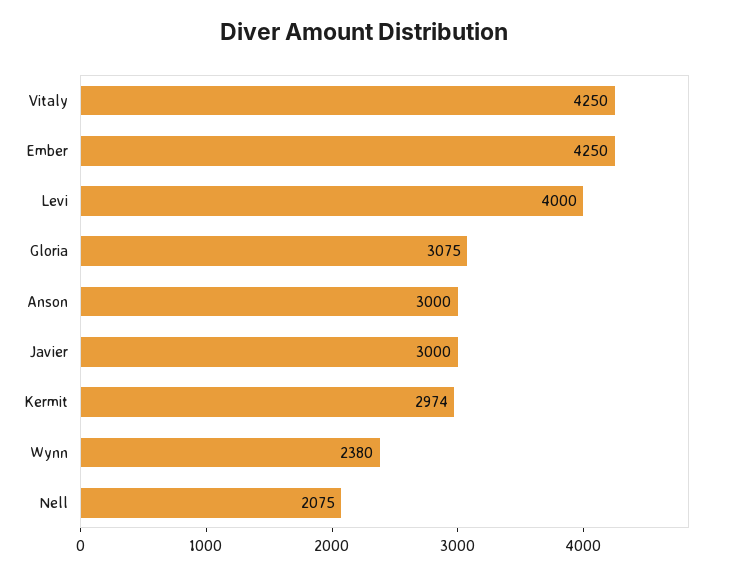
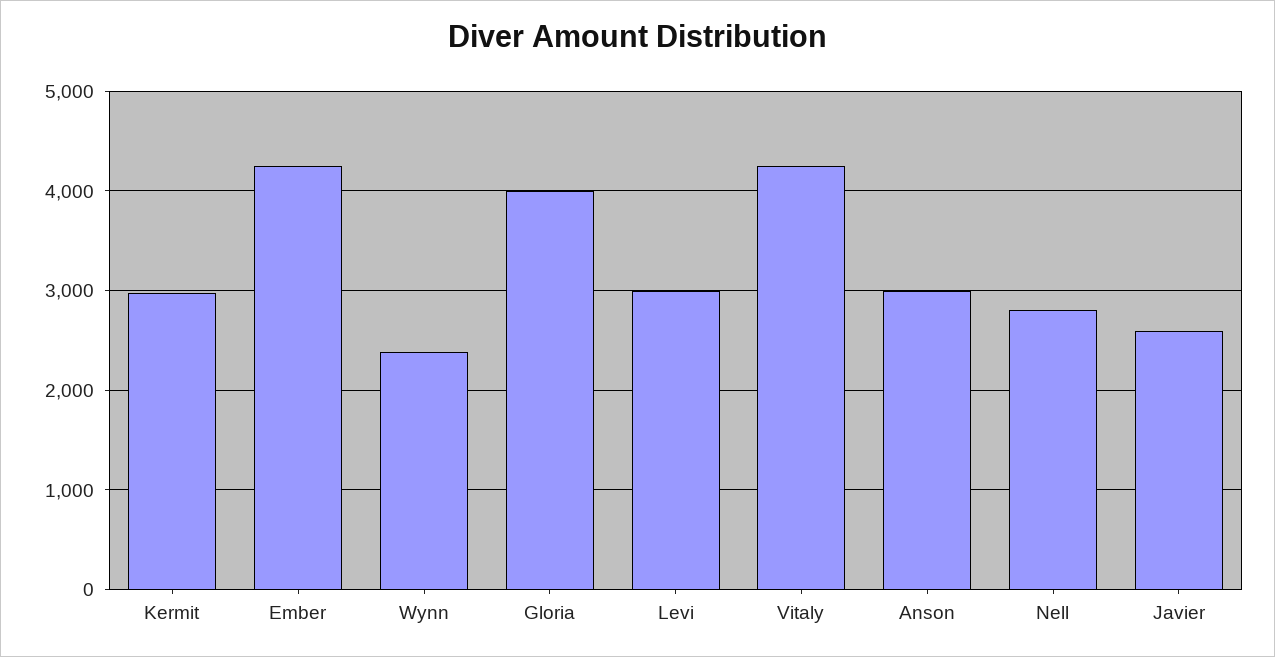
  {
    "Vitaly": 4250,
    "Ember": 4250,
-   "Levi": 4000,
+   "Levi": 3000,
-   "Gloria": 3075,
+   "Gloria": 4000,
    "Anson": 3000,
-   "Javier": 3000,
+   "Javier": 2600,
    "Kermit": 2974,
    "Wynn": 2380,
-   "Nell": 2075
+   "Nell": 2800
  }

